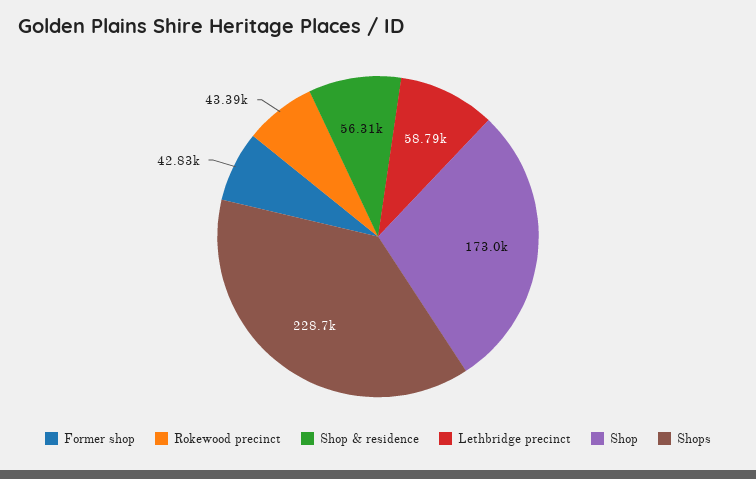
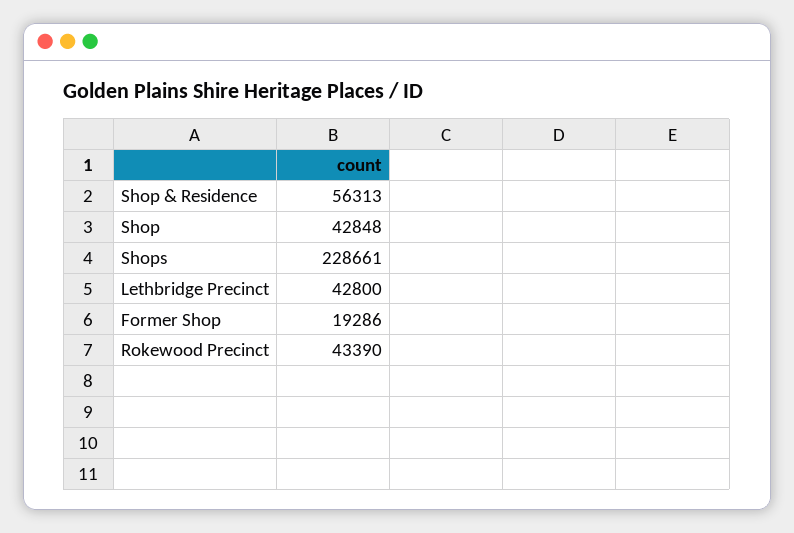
  {
-   "Former shop": 42830,
+   "Former shop": 19286,
    "Rokewood precinct": 43390,
    "Shop & residence": 56313,
-   "Lethbridge precinct": 58790,
+   "Lethbridge precinct": 42800,
-   "Shop": 173000,
+   "Shop": 42848,
    "Shops": 228661
  }

